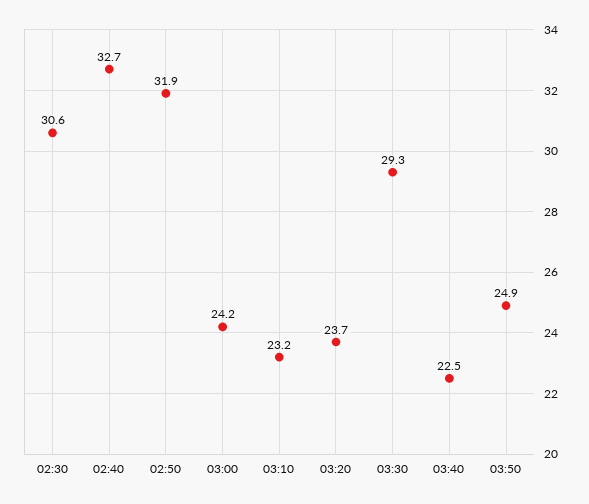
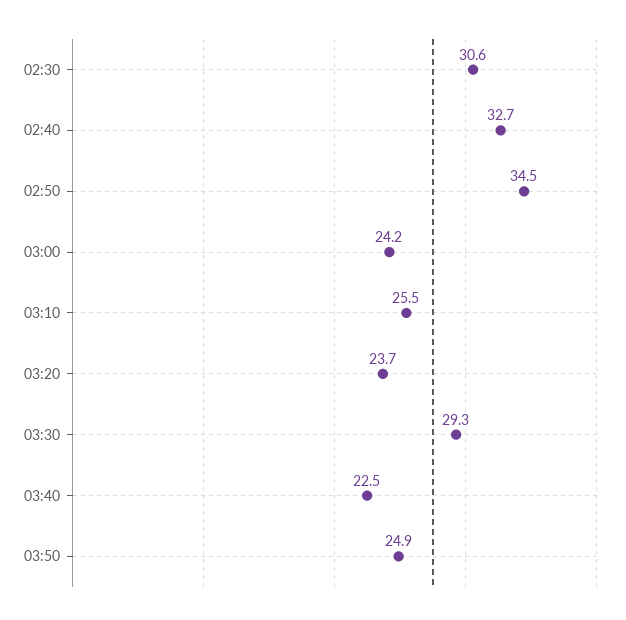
  {
    "02:30": 30.6,
    "02:40": 32.7,
-   "02:50": 31.9,
+   "02:50": 34.5,
    "03:00": 24.2,
-   "03:10": 23.2,
+   "03:10": 25.5,
    "03:20": 23.7,
    "03:30": 29.3,
    "03:40": 22.5,
    "03:50": 24.9
  }

